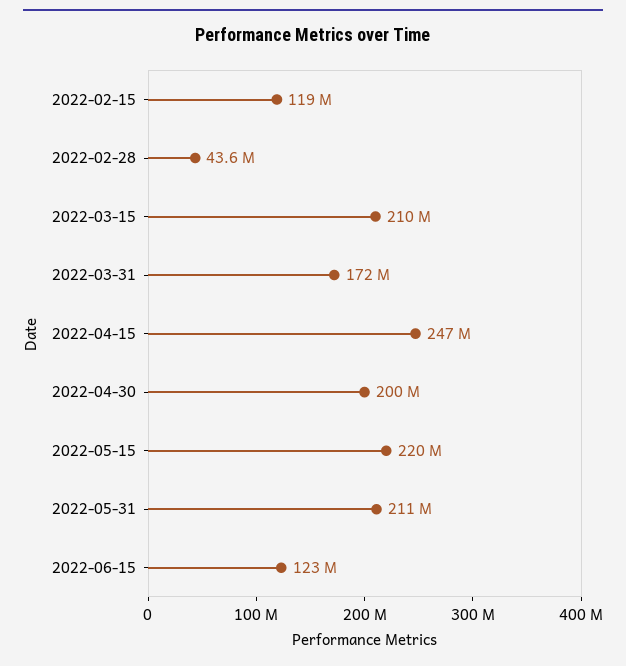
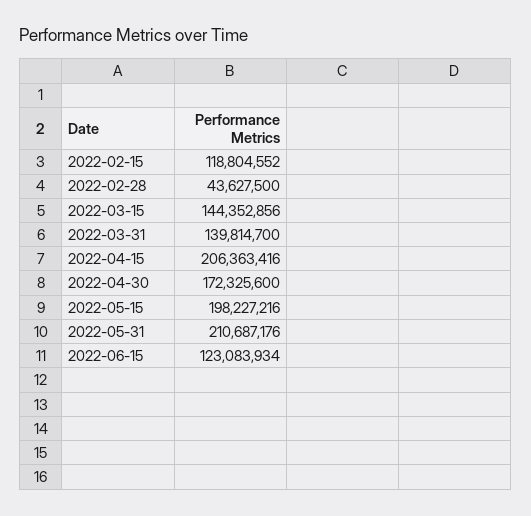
  {
    "2022-02-15": 118804552,
    "2022-02-28": 43627500,
-   "2022-03-15": 210000000,
+   "2022-03-15": 144352856,
-   "2022-03-31": 172000000,
+   "2022-03-31": 139814700,
-   "2022-04-15": 247000000,
+   "2022-04-15": 206363416,
-   "2022-04-30": 200000000,
+   "2022-04-30": 172325600,
-   "2022-05-15": 220000000,
+   "2022-05-15": 198227216,
    "2022-05-31": 210687176,
    "2022-06-15": 123083934
  }

